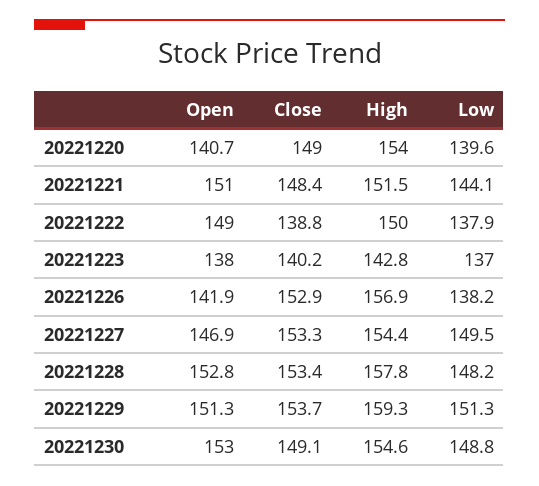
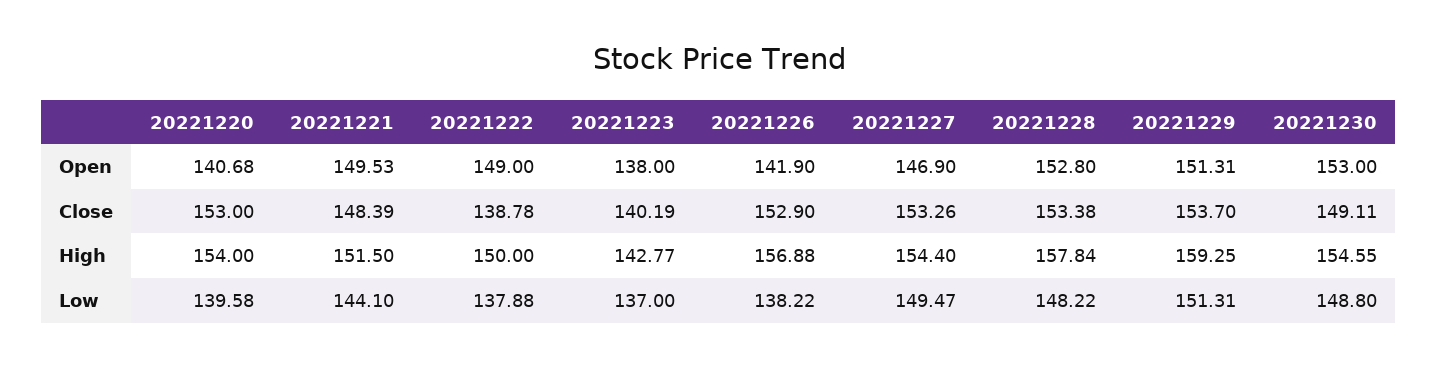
  {
    "Open": {
      "20221220": 140.68,
-     "20221221": 151,
+     "20221221": 149.53,
      "20221222": 149,
      "20221223": 138,
      "20221226": 141.9,
      "20221227": 146.9,
      "20221228": 152.8,
      "20221229": 151.31,
      "20221230": 153
    },
    "Close": {
-     "20221220": 149,
+     "20221220": 153,
      "20221221": 148.39,
      "20221222": 138.78,
      "20221223": 140.19,
      "20221226": 152.9,
      "20221227": 153.26,
      "20221228": 153.38,
      "20221229": 153.7,
      "20221230": 149.11
    },
    "High": {
      "20221220": 154,
      "20221221": 151.5,
      "20221222": 150,
      "20221223": 142.77,
      "20221226": 156.88,
      "20221227": 154.4,
      "20221228": 157.84,
      "20221229": 159.25,
      "20221230": 154.55
    },
    "Low": {
      "20221220": 139.58,
      "20221221": 144.1,
      "20221222": 137.88,
      "20221223": 137,
      "20221226": 138.22,
      "20221227": 149.47,
      "20221228": 148.22,
      "20221229": 151.31,
      "20221230": 148.8
    }
  }

